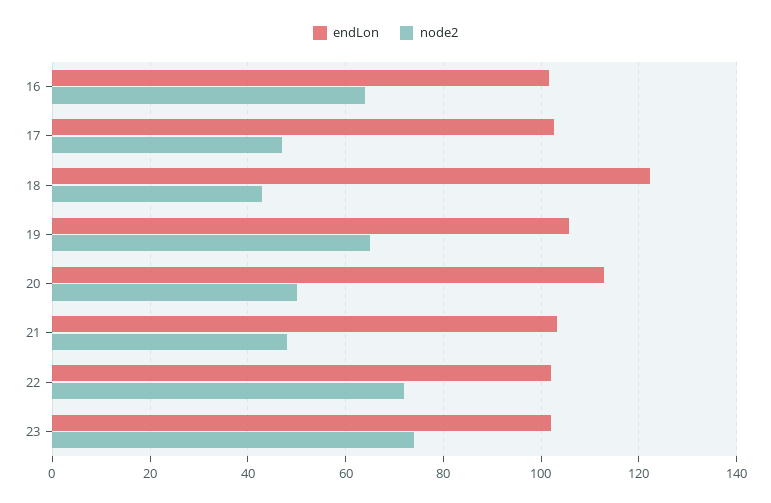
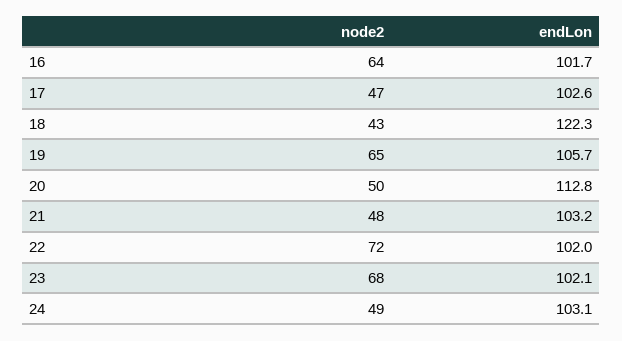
  {
    "endLon": {
      "16": 101.7,
      "17": 102.6,
      "18": 122.3,
      "19": 105.7,
      "20": 112.8,
      "21": 103.2,
      "22": 102,
-     "23": 102.1
+     "23": 102.1,
+     "24": 103.1
    },
    "node2": {
      "16": 64,
      "17": 47,
      "18": 43,
      "19": 65,
      "20": 50,
      "21": 48,
      "22": 72,
-     "23": 74
+     "23": 68,
+     "24": 49
    }
  }

